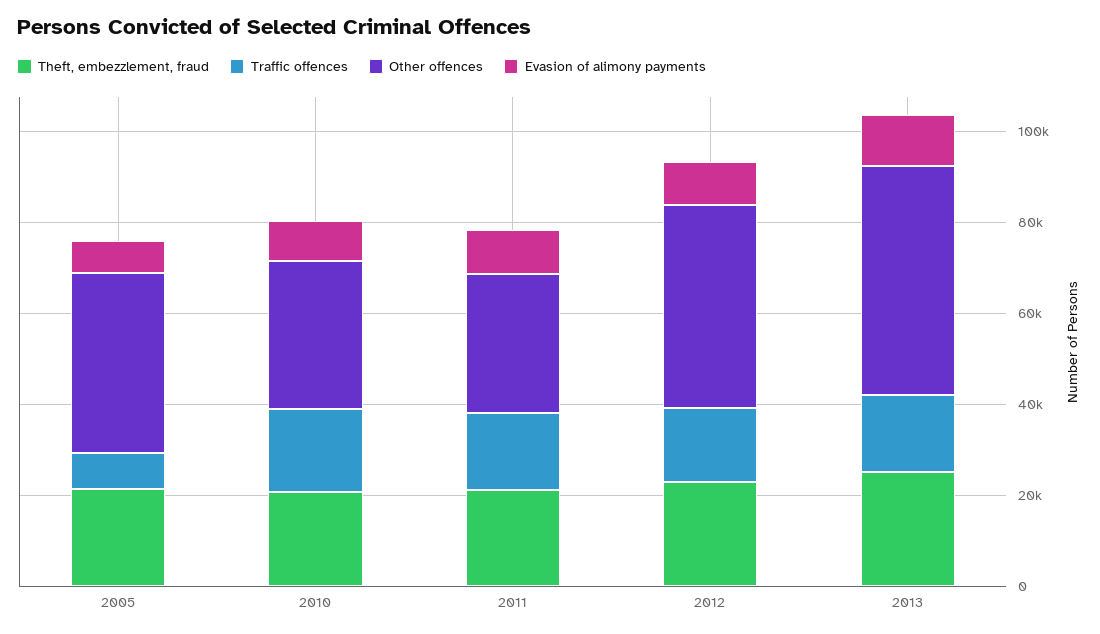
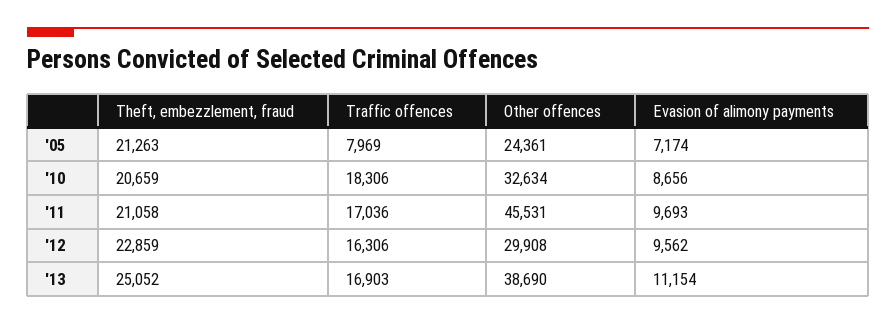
  {
    "Theft, embezzlement, fraud": {
      "2005": 21263,
      "2010": 20659,
      "2011": 21058,
      "2012": 22859,
      "2013": 25052
    },
    "Traffic offences": {
      "2005": 7969,
      "2010": 18306,
      "2011": 17036,
      "2012": 16306,
      "2013": 16903
    },
    "Other offences": {
-     "2005": 40000,
+     "2005": 24361,
      "2010": 32634,
-     "2011": 30000,
+     "2011": 45531,
-     "2012": 45000,
+     "2012": 29908,
-     "2013": 50000
+     "2013": 38690
    },
    "Evasion of alimony payments": {
      "2005": 7174,
      "2010": 8656,
      "2011": 9693,
      "2012": 9562,
      "2013": 11154
    }
  }

